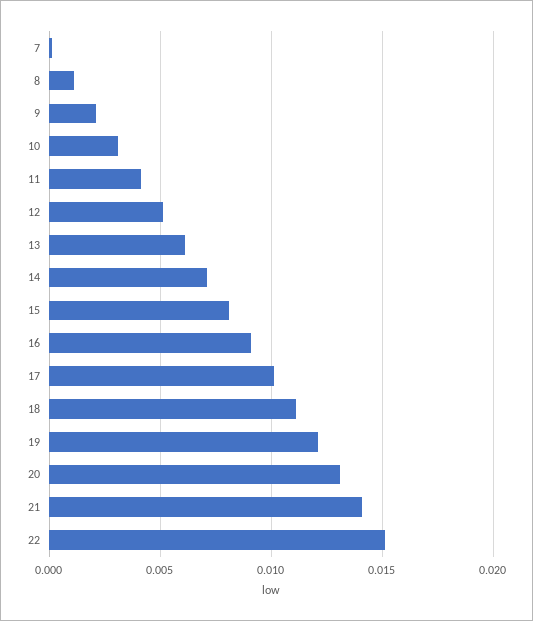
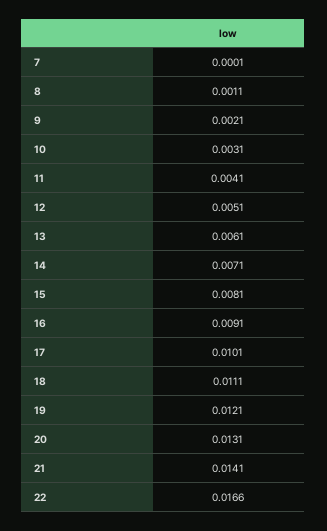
  {
    "7": 0.0001,
    "8": 0.0011,
    "9": 0.0021,
    "10": 0.0031,
    "11": 0.0041,
    "12": 0.0051,
    "13": 0.0061,
    "14": 0.0071,
    "15": 0.0081,
    "16": 0.0091,
    "17": 0.0101,
    "18": 0.0111,
    "19": 0.0121,
    "20": 0.0131,
    "21": 0.0141,
-   "22": 0.015
+   "22": 0.0166
  }

